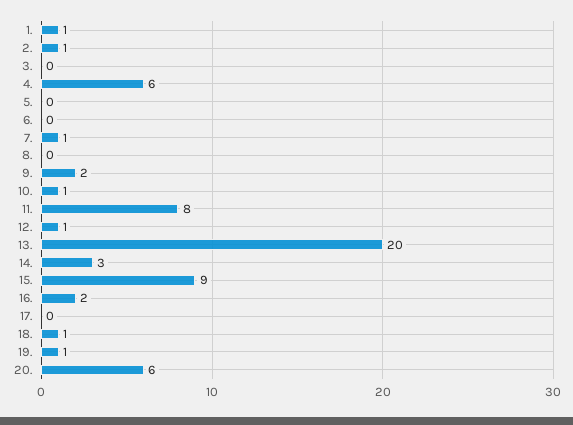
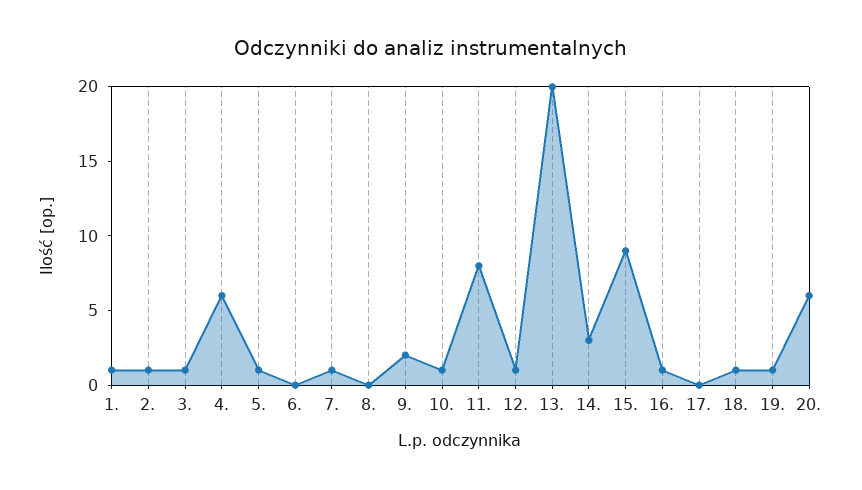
  {
    "1.": 1,
    "2.": 1,
-   "3.": 0,
+   "3.": 1,
    "4.": 6,
-   "5.": 0,
+   "5.": 1,
    "6.": 0,
    "7.": 1,
    "8.": 0,
    "9.": 2,
    "10.": 1,
    "11.": 8,
    "12.": 1,
    "13.": 20,
    "14.": 3,
    "15.": 9,
-   "16.": 2,
+   "16.": 1,
    "17.": 0,
    "18.": 1,
    "19.": 1,
    "20.": 6
  }

